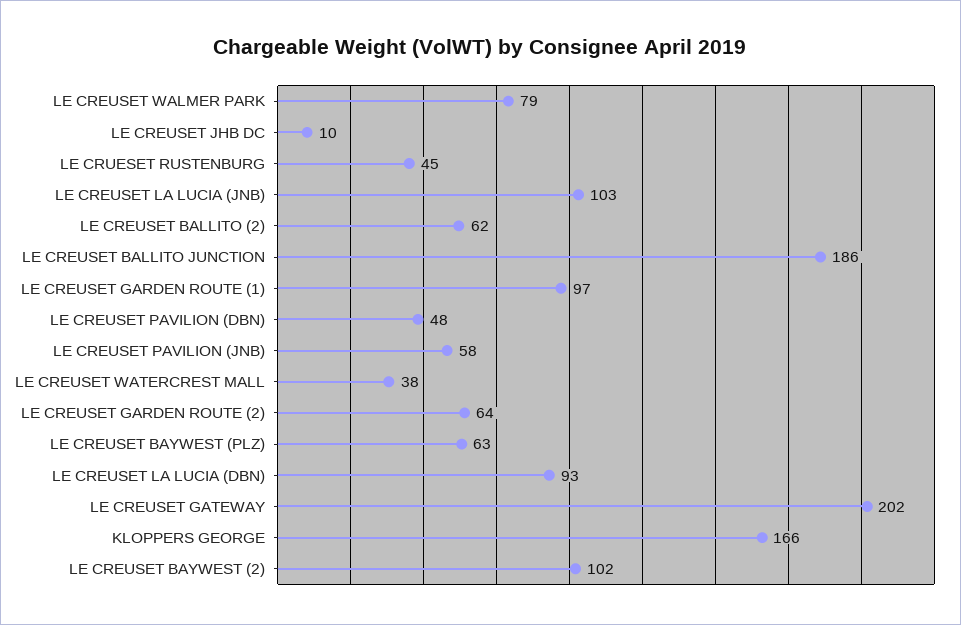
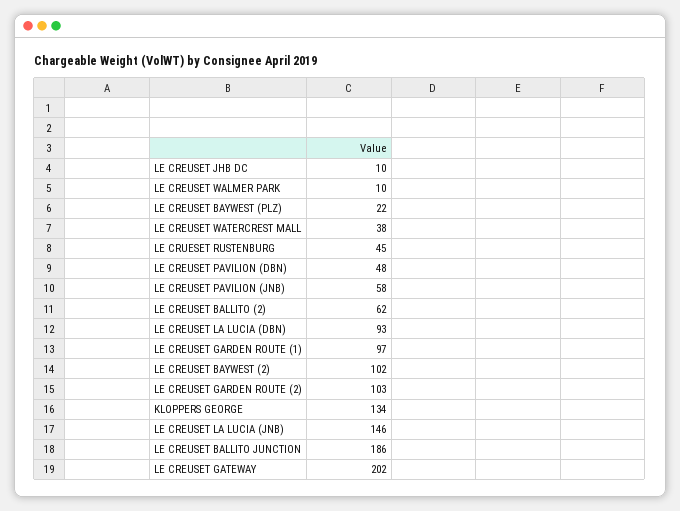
  {
-   "LE CREUSET WALMER PARK": 79,
+   "LE CREUSET WALMER PARK": 10,
    "LE CREUSET JHB DC": 10,
    "LE CRUESET RUSTENBURG": 45,
-   "LE CREUSET LA LUCIA (JNB)": 103,
+   "LE CREUSET LA LUCIA (JNB)": 146,
    "LE CREUSET BALLITO (2)": 62,
    "LE CREUSET BALLITO JUNCTION": 186,
    "LE CREUSET GARDEN ROUTE (1)": 97,
    "LE CREUSET PAVILION (DBN)": 48,
    "LE CREUSET PAVILION (JNB)": 58,
    "LE CREUSET WATERCREST MALL": 38,
-   "LE CREUSET GARDEN ROUTE (2)": 64,
+   "LE CREUSET GARDEN ROUTE (2)": 103,
-   "LE CREUSET BAYWEST (PLZ)": 63,
+   "LE CREUSET BAYWEST (PLZ)": 22,
    "LE CREUSET LA LUCIA (DBN)": 93,
    "LE CREUSET GATEWAY": 202,
-   "KLOPPERS GEORGE": 166,
+   "KLOPPERS GEORGE": 134,
    "LE CREUSET BAYWEST (2)": 102
  }

